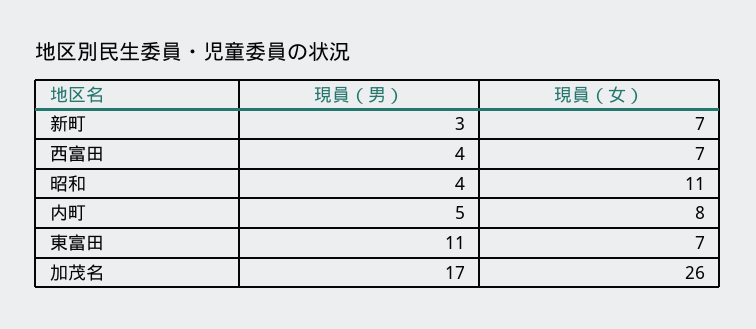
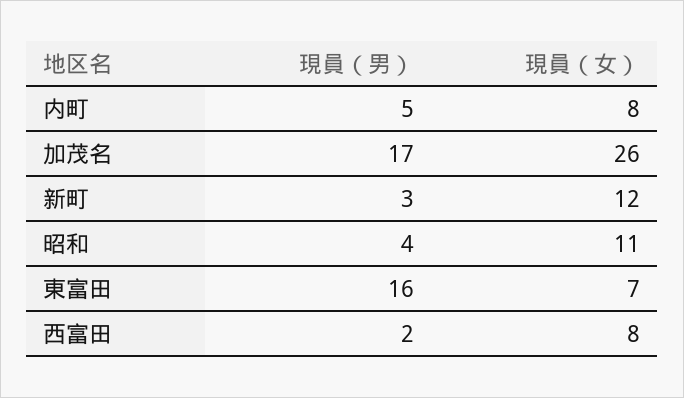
  {
    "現員（男）": {
      "新町": 3,
-     "西富田": 4,
+     "西富田": 2,
      "昭和": 4,
      "内町": 5,
-     "東富田": 11,
+     "東富田": 16,
      "加茂名": 17
    },
    "現員（女）": {
-     "新町": 7,
+     "新町": 12,
-     "西富田": 7,
+     "西富田": 8,
      "昭和": 11,
      "内町": 8,
      "東富田": 7,
      "加茂名": 26
    }
  }

